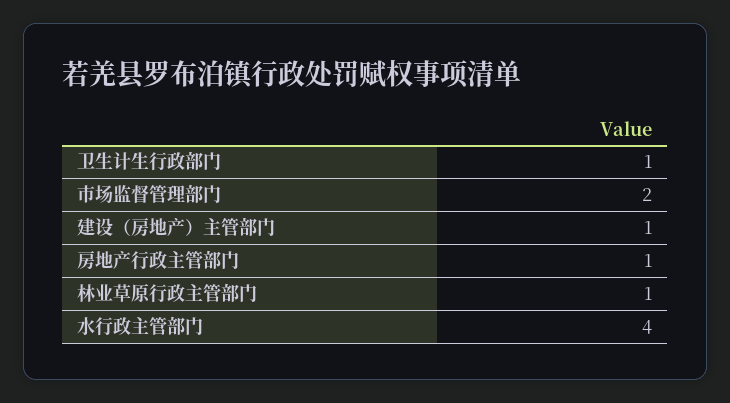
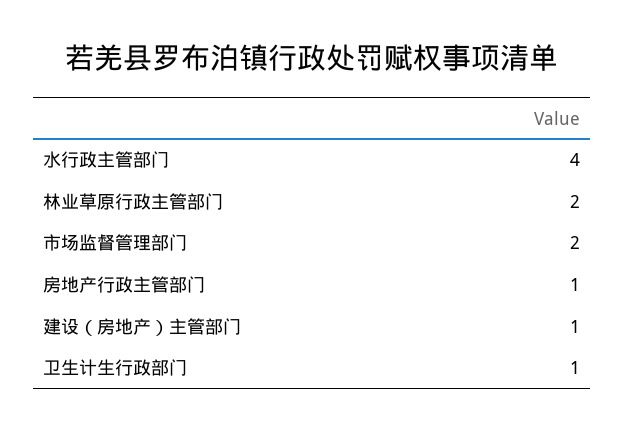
  {
    "卫生计生行政部门": 1,
    "市场监督管理部门": 2,
    "建设（房地产）主管部门": 1,
    "房地产行政主管部门": 1,
-   "林业草原行政主管部门": 1,
+   "林业草原行政主管部门": 2,
    "水行政主管部门": 4
  }

